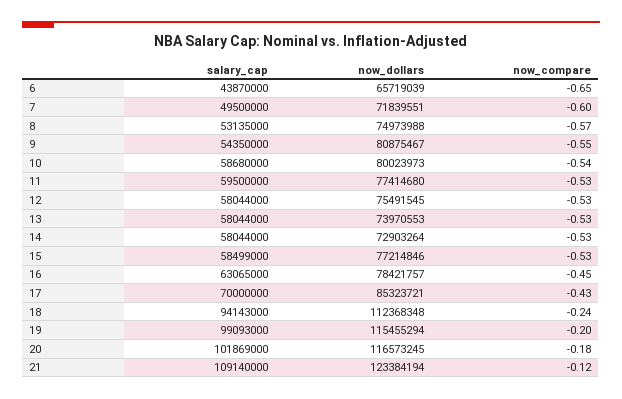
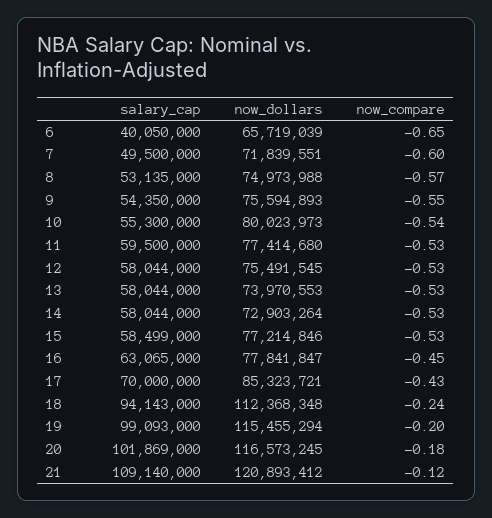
  {
    "salary_cap": {
-     "6": 43870000,
+     "6": 40050000,
      "7": 49500000,
      "8": 53135000,
      "9": 54350000,
-     "10": 58680000,
+     "10": 55300000,
      "11": 59500000,
      "12": 58044000,
      "13": 58044000,
      "14": 58044000,
      "15": 58499000,
      "16": 63065000,
      "17": 70000000,
      "18": 94143000,
      "19": 99093000,
      "20": 101869000,
      "21": 109140000
    },
    "now_dollars": {
      "6": 65719039,
      "7": 71839551,
      "8": 74973988,
-     "9": 80875467,
+     "9": 75594893,
      "10": 80023973,
      "11": 77414680,
      "12": 75491545,
      "13": 73970553,
      "14": 72903264,
      "15": 77214846,
-     "16": 78421757,
+     "16": 77841847,
      "17": 85323721,
      "18": 112368348,
      "19": 115455294,
      "20": 116573245,
-     "21": 123384194
+     "21": 120893412
    },
    "now_compare": {
      "6": -0.65,
      "7": -0.6,
      "8": -0.57,
      "9": -0.55,
      "10": -0.54,
      "11": -0.53,
      "12": -0.53,
      "13": -0.53,
      "14": -0.53,
      "15": -0.53,
      "16": -0.45,
      "17": -0.43,
      "18": -0.24,
      "19": -0.2,
      "20": -0.18,
      "21": -0.12
    }
  }

